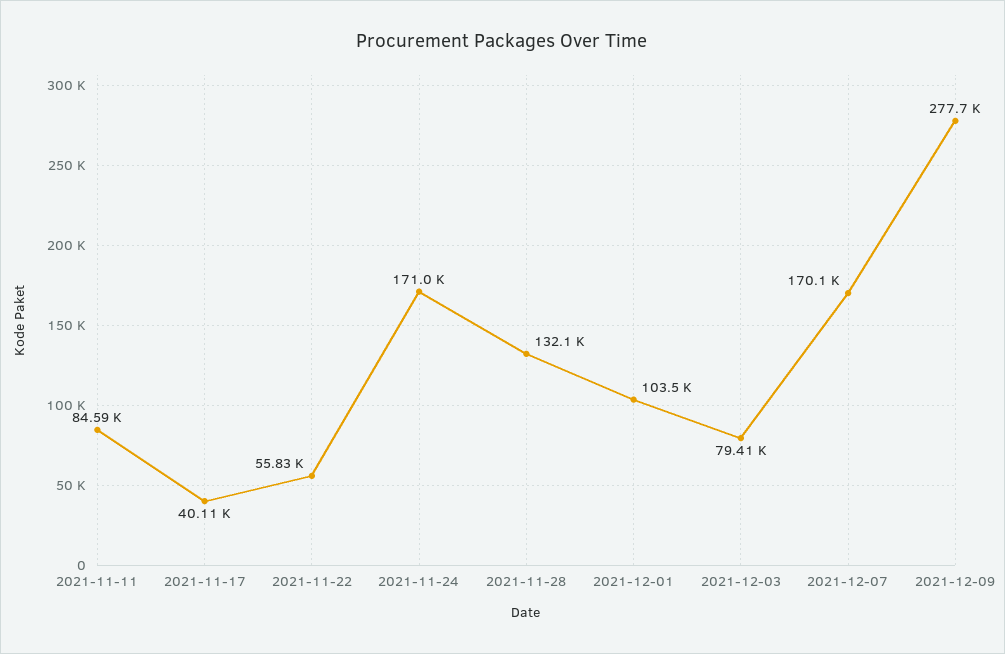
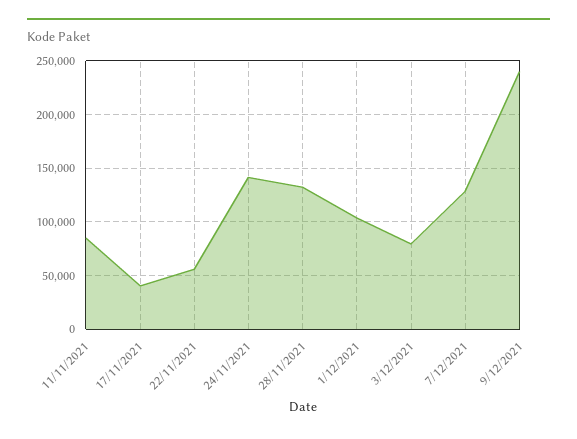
  {
    "2021-11-11": 84590,
    "2021-11-17": 40110,
    "2021-11-22": 55830,
-   "2021-11-24": 171000,
+   "2021-11-24": 140000,
    "2021-11-28": 132100,
    "2021-12-01": 103500,
    "2021-12-03": 79410,
-   "2021-12-07": 170100,
+   "2021-12-07": 130000,
-   "2021-12-09": 277700
+   "2021-12-09": 240000
  }

